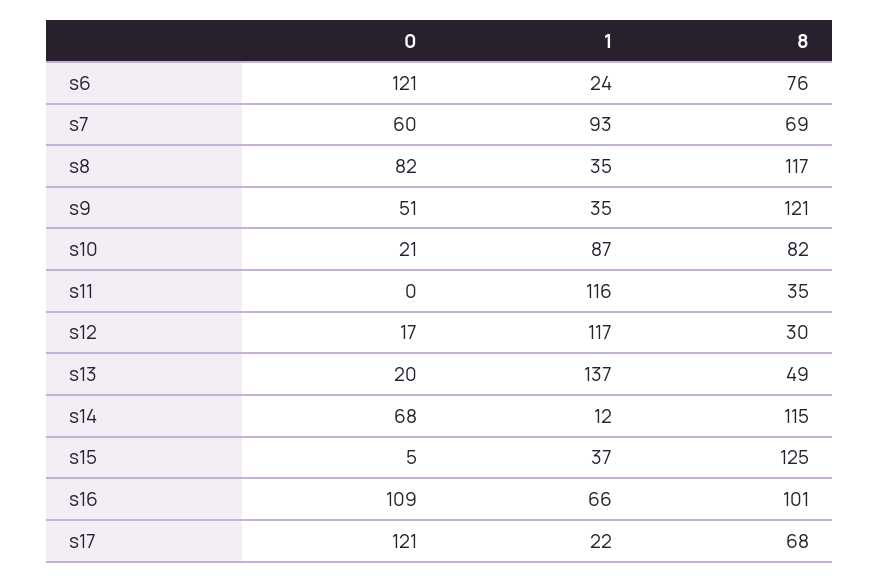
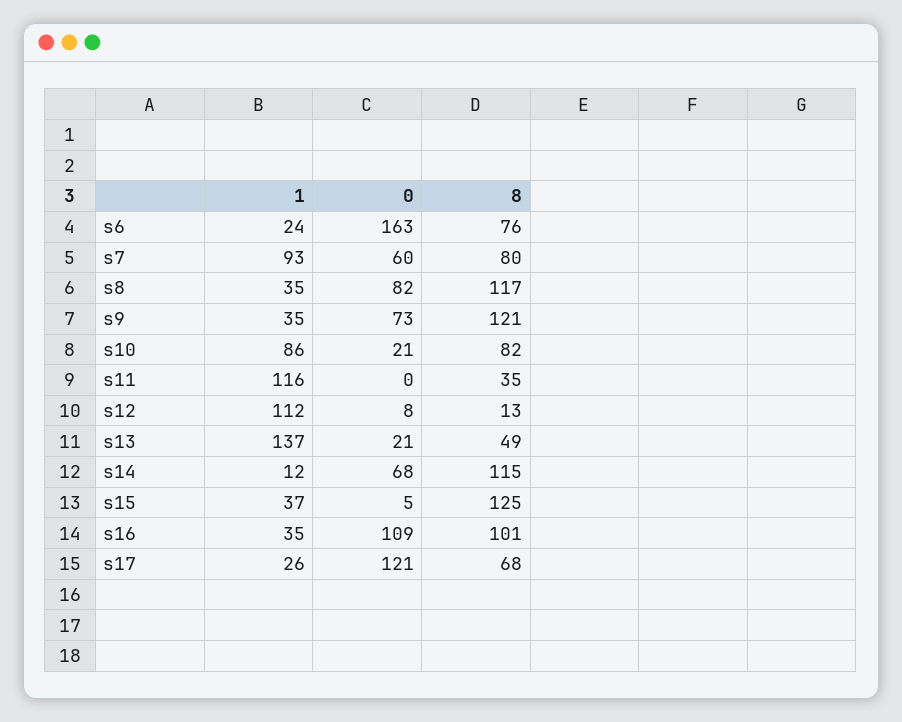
  {
    "0": {
-     "s6": 121,
+     "s6": 163,
      "s7": 60,
      "s8": 82,
-     "s9": 51,
+     "s9": 73,
      "s10": 21,
      "s11": 0,
-     "s12": 17,
+     "s12": 8,
-     "s13": 20,
+     "s13": 21,
      "s14": 68,
      "s15": 5,
      "s16": 109,
      "s17": 121
    },
    "1": {
      "s6": 24,
      "s7": 93,
      "s8": 35,
      "s9": 35,
-     "s10": 87,
+     "s10": 86,
      "s11": 116,
-     "s12": 117,
+     "s12": 112,
      "s13": 137,
      "s14": 12,
      "s15": 37,
-     "s16": 66,
+     "s16": 35,
-     "s17": 22
+     "s17": 26
    },
    "8": {
      "s6": 76,
-     "s7": 69,
+     "s7": 80,
      "s8": 117,
      "s9": 121,
      "s10": 82,
      "s11": 35,
-     "s12": 30,
+     "s12": 13,
      "s13": 49,
      "s14": 115,
      "s15": 125,
      "s16": 101,
      "s17": 68
    }
  }

